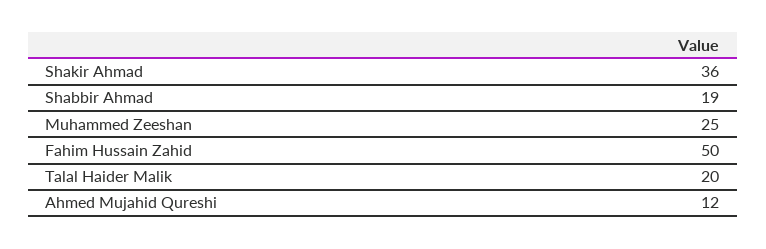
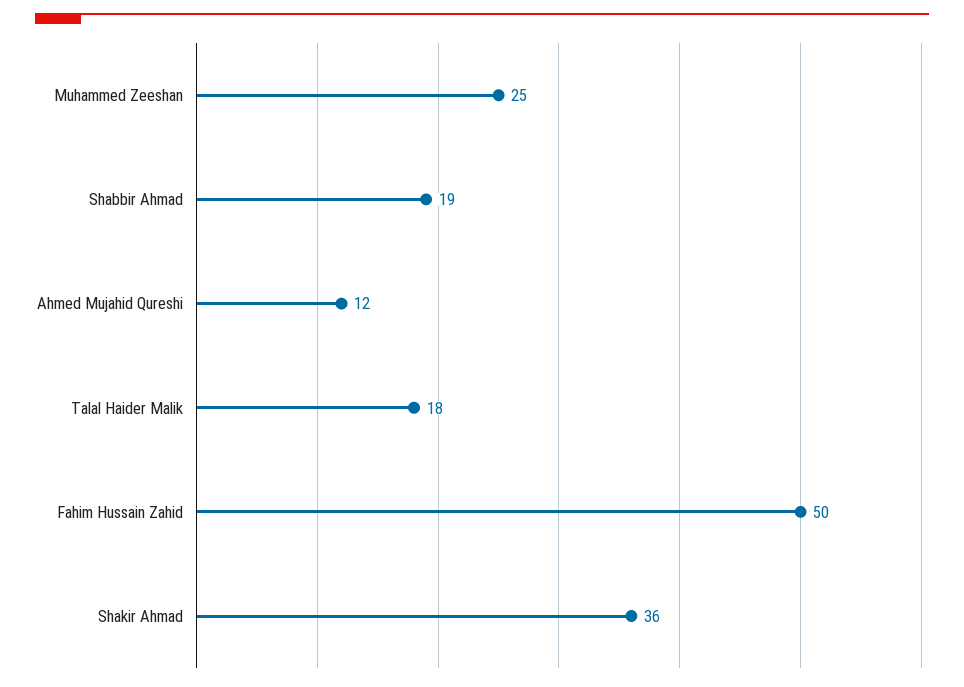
  {
    "Shakir Ahmad": 36,
    "Shabbir Ahmad": 19,
    "Muhammed Zeeshan": 25,
    "Fahim Hussain Zahid": 50,
-   "Talal Haider Malik": 20,
+   "Talal Haider Malik": 18,
    "Ahmed Mujahid Qureshi": 12
  }

